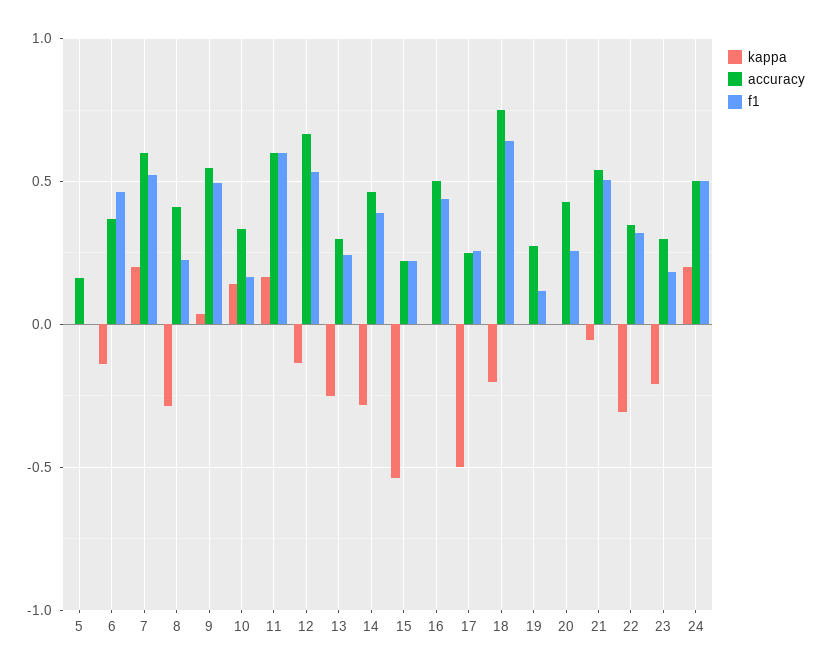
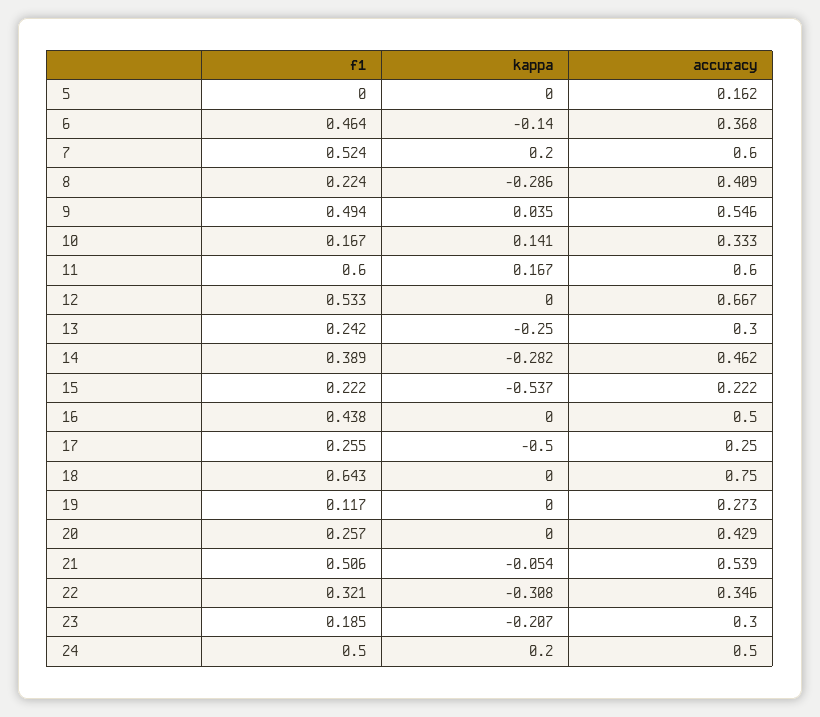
  {
    "kappa": {
      "5": 0,
      "6": -0.14,
      "7": 0.2,
      "8": -0.286,
      "9": 0.035,
      "10": 0.141,
      "11": 0.167,
-     "12": -0.15,
+     "12": 0,
      "13": -0.25,
      "14": -0.282,
      "15": -0.537,
      "16": 0,
      "17": -0.5,
-     "18": -0.2,
+     "18": 0,
      "19": 0,
      "20": 0,
      "21": -0.054,
      "22": -0.308,
      "23": -0.207,
      "24": 0.2
    },
    "accuracy": {
      "5": 0.162,
      "6": 0.368,
      "7": 0.6,
      "8": 0.409,
      "9": 0.546,
      "10": 0.333,
      "11": 0.6,
      "12": 0.667,
      "13": 0.3,
      "14": 0.462,
      "15": 0.222,
      "16": 0.5,
      "17": 0.25,
      "18": 0.75,
      "19": 0.273,
      "20": 0.429,
      "21": 0.539,
      "22": 0.346,
      "23": 0.3,
      "24": 0.5
    },
    "f1": {
      "5": 0,
      "6": 0.464,
      "7": 0.524,
      "8": 0.224,
      "9": 0.494,
      "10": 0.167,
      "11": 0.6,
      "12": 0.533,
      "13": 0.242,
      "14": 0.389,
      "15": 0.222,
      "16": 0.438,
      "17": 0.255,
      "18": 0.643,
      "19": 0.117,
      "20": 0.257,
      "21": 0.506,
      "22": 0.321,
      "23": 0.185,
      "24": 0.5
    }
  }

